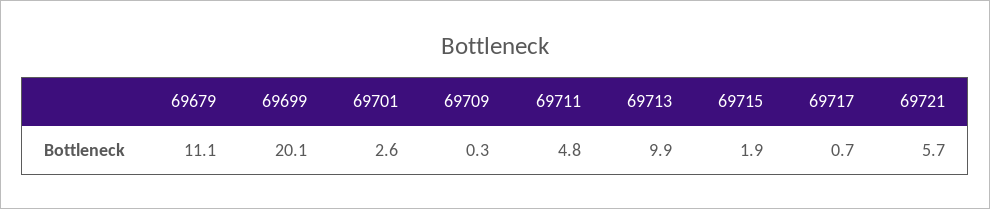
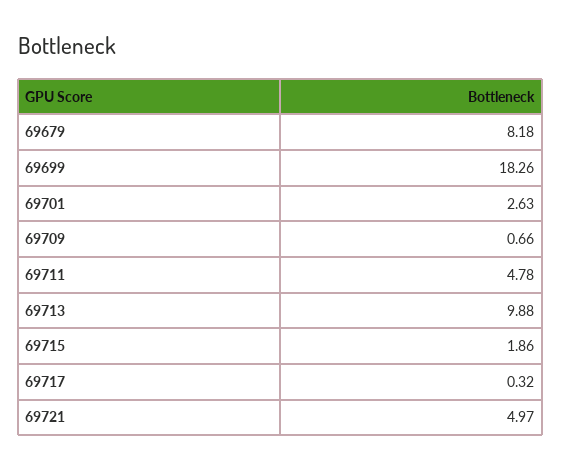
  {
-   "69679": 11.1,
+   "69679": 8.18,
-   "69699": 20.1,
+   "69699": 18.26,
    "69701": 2.63,
-   "69709": 0.3,
+   "69709": 0.66,
    "69711": 4.78,
    "69713": 9.88,
    "69715": 1.86,
-   "69717": 0.7,
+   "69717": 0.32,
-   "69721": 5.7
+   "69721": 4.97
  }

